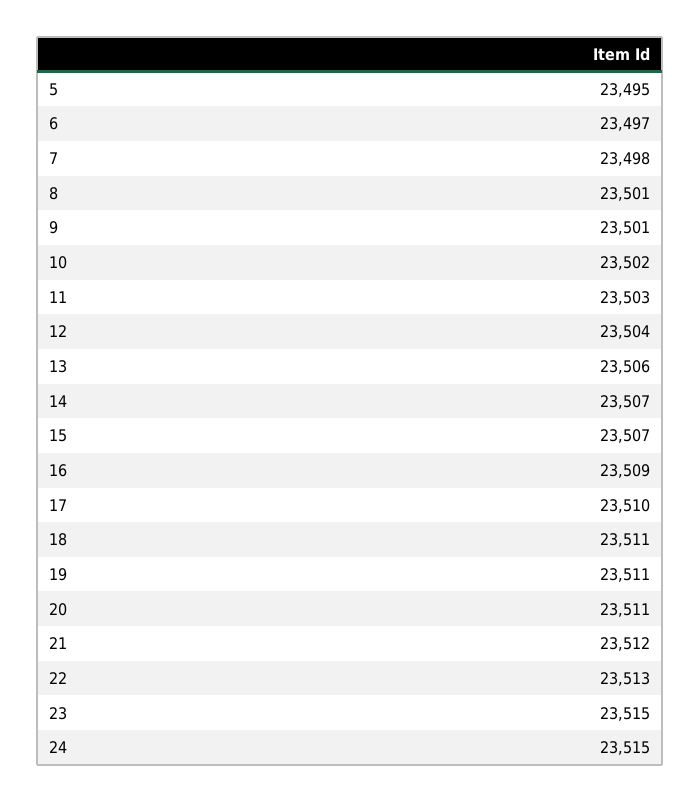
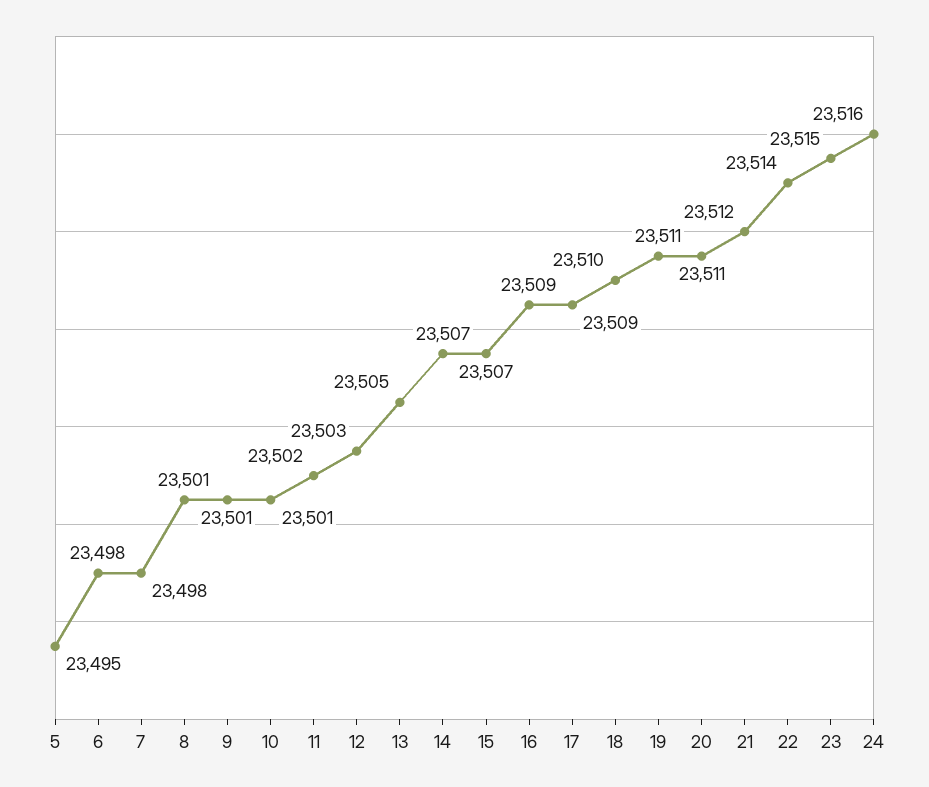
  {
    "5": 23495,
-   "6": 23497,
+   "6": 23498,
    "7": 23498,
    "8": 23501,
    "9": 23501,
-   "10": 23502,
+   "10": 23501,
-   "11": 23503,
+   "11": 23502,
-   "12": 23504,
+   "12": 23503,
-   "13": 23506,
+   "13": 23505,
    "14": 23507,
    "15": 23507,
    "16": 23509,
-   "17": 23510,
+   "17": 23509,
-   "18": 23511,
+   "18": 23510,
    "19": 23511,
    "20": 23511,
    "21": 23512,
-   "22": 23513,
+   "22": 23514,
    "23": 23515,
-   "24": 23515
+   "24": 23516
  }

